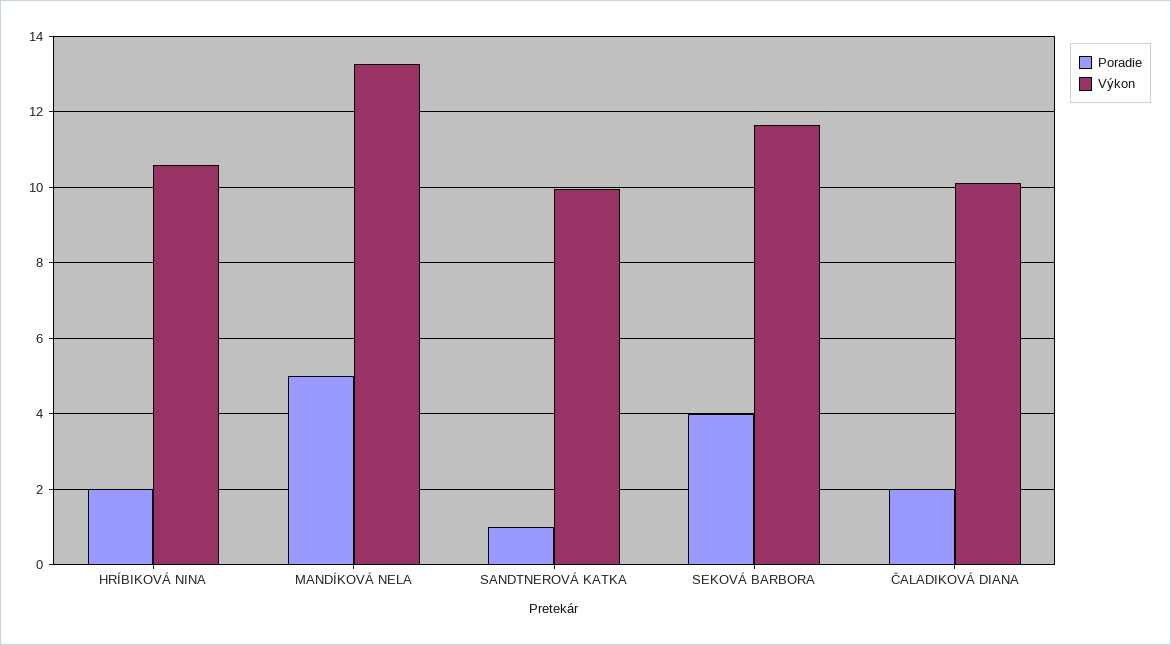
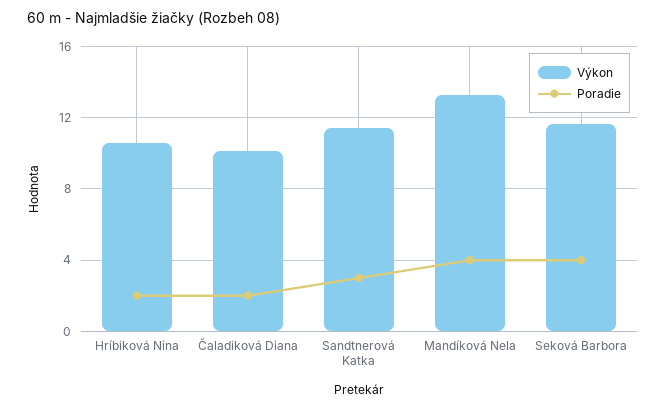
  {
    "Poradie": {
      "HRÍBIKOVÁ NINA": 2,
-     "MANDÍKOVÁ NELA": 5,
+     "MANDÍKOVÁ NELA": 4,
-     "SANDTNEROVÁ KATKA": 1,
+     "SANDTNEROVÁ KATKA": 3,
      "SEKOVÁ BARBORA": 4,
      "ČALADIKOVÁ DIANA": 2
    },
    "Výkon": {
      "HRÍBIKOVÁ NINA": 10.6,
      "MANDÍKOVÁ NELA": 13.2,
-     "SANDTNEROVÁ KATKA": 10,
+     "SANDTNEROVÁ KATKA": 11.5,
      "SEKOVÁ BARBORA": 11.6,
      "ČALADIKOVÁ DIANA": 10.2
    }
  }

